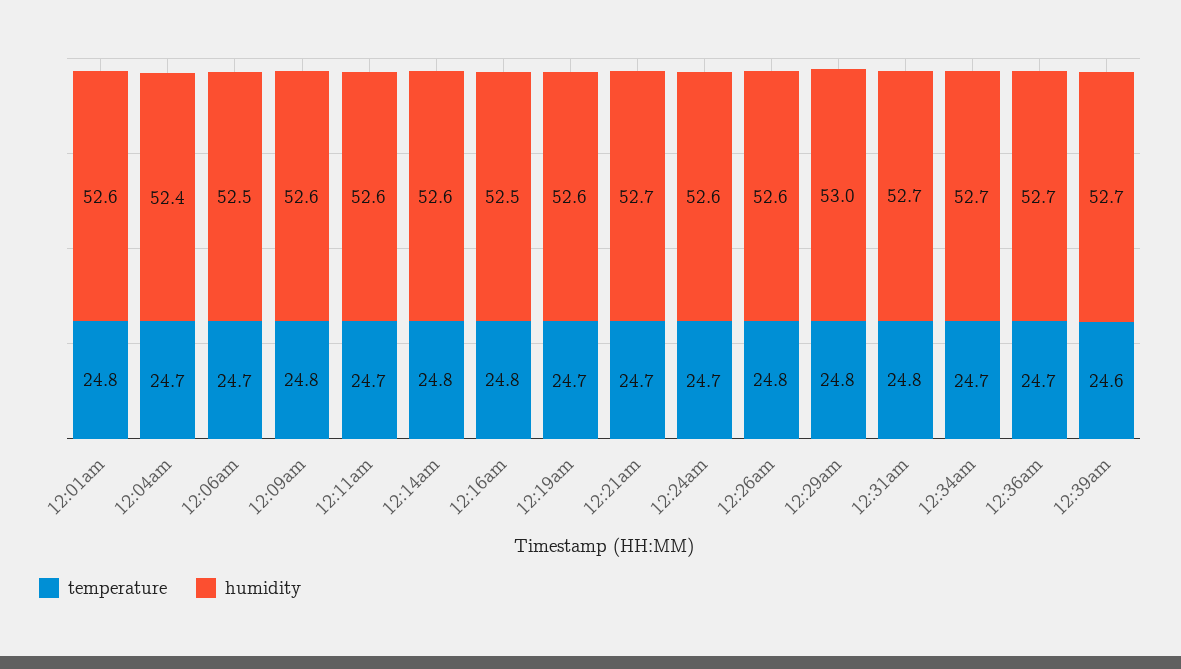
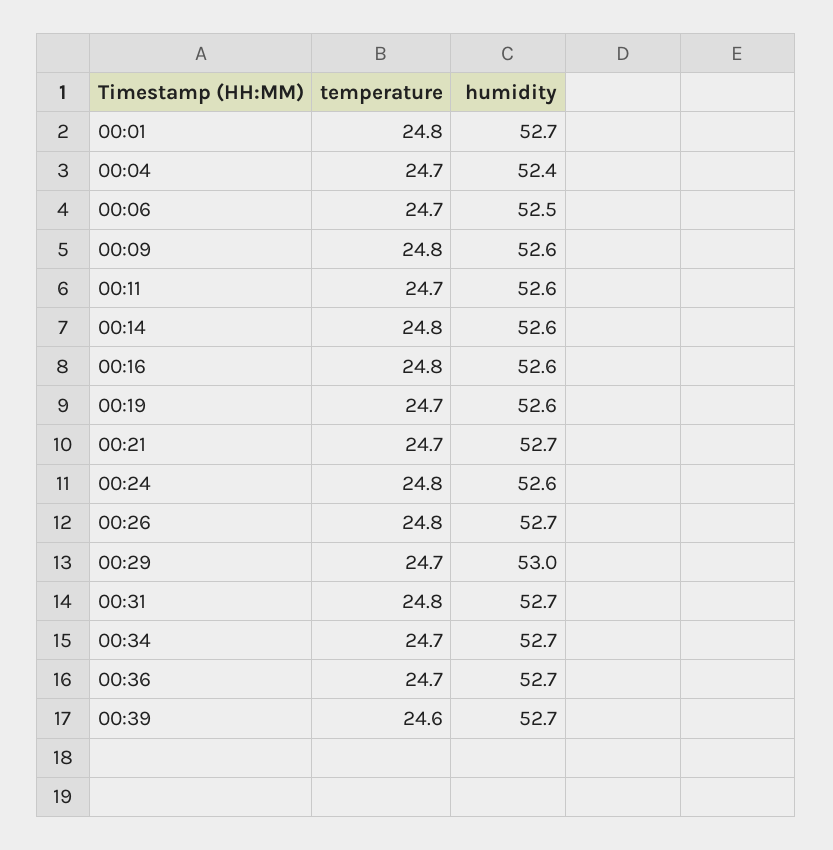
  {
    "temperature": {
      "12:01am": 24.8,
      "12:04am": 24.7,
      "12:06am": 24.7,
      "12:09am": 24.8,
      "12:11am": 24.7,
      "12:14am": 24.8,
      "12:16am": 24.8,
      "12:19am": 24.7,
      "12:21am": 24.7,
-     "12:24am": 24.7,
+     "12:24am": 24.8,
      "12:26am": 24.8,
-     "12:29am": 24.8,
+     "12:29am": 24.7,
      "12:31am": 24.8,
      "12:34am": 24.7,
      "12:36am": 24.7,
      "12:39am": 24.6
    },
    "humidity": {
-     "12:01am": 52.6,
+     "12:01am": 52.7,
      "12:04am": 52.4,
      "12:06am": 52.5,
      "12:09am": 52.6,
      "12:11am": 52.6,
      "12:14am": 52.6,
-     "12:16am": 52.5,
+     "12:16am": 52.6,
      "12:19am": 52.6,
      "12:21am": 52.7,
      "12:24am": 52.6,
-     "12:26am": 52.6,
+     "12:26am": 52.7,
      "12:29am": 53,
      "12:31am": 52.7,
      "12:34am": 52.7,
      "12:36am": 52.7,
      "12:39am": 52.7
    }
  }

